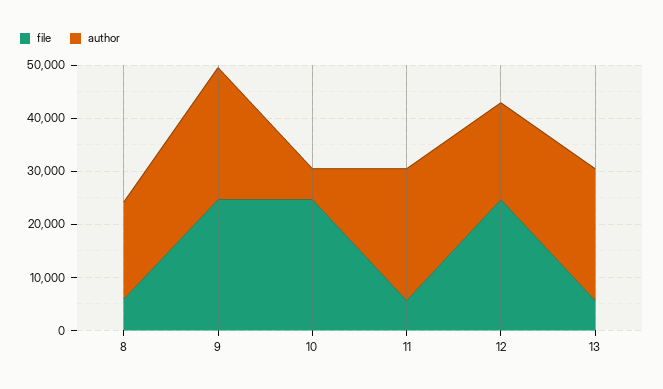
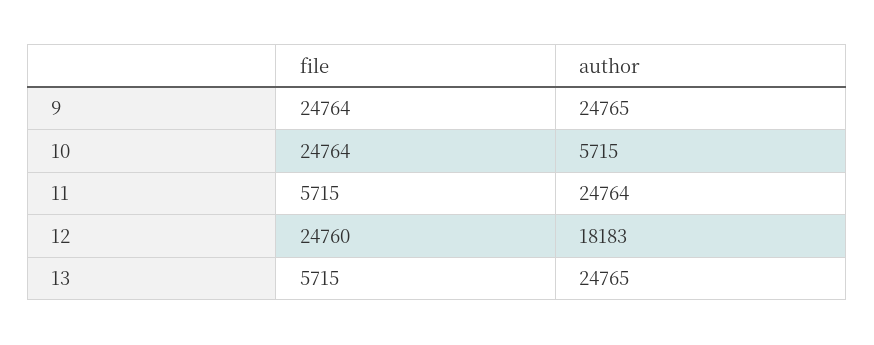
  {
    "file": {
-     "8": 6000,
      "9": 24764,
      "10": 24764,
      "11": 5715,
      "12": 24760,
      "13": 5715
    },
    "author": {
-     "8": 18000,
      "9": 24765,
      "10": 5715,
      "11": 24764,
      "12": 18183,
      "13": 24765
    }
  }

